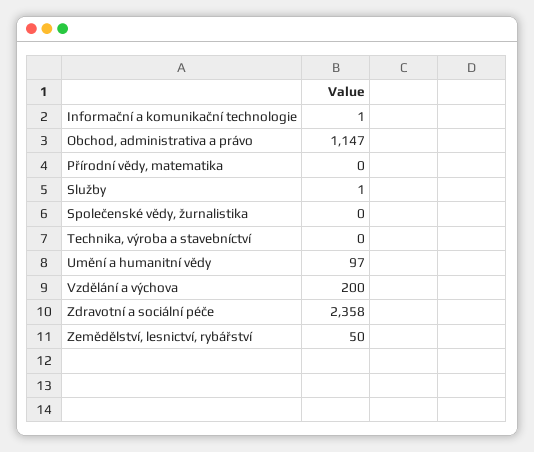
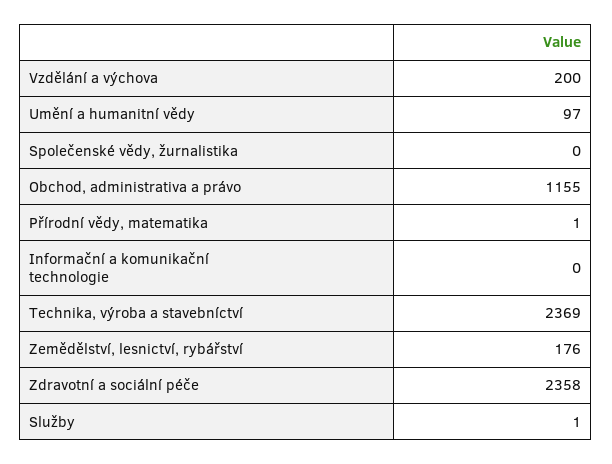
  {
-   "Informační a komunikační technologie": 1,
+   "Informační a komunikační technologie": 0,
-   "Obchod, administrativa a právo": 1147,
+   "Obchod, administrativa a právo": 1155,
-   "Přírodní vědy, matematika": 0,
+   "Přírodní vědy, matematika": 1,
    "Služby": 1,
    "Společenské vědy, žurnalistika": 0,
-   "Technika, výroba a stavebníctví": 0,
+   "Technika, výroba a stavebníctví": 2369,
    "Umění a humanitní vědy": 97,
    "Vzdělání a výchova": 200,
    "Zdravotní a sociální péče": 2358,
-   "Zemědělství, lesnictví, rybářství": 50
+   "Zemědělství, lesnictví, rybářství": 176
  }

